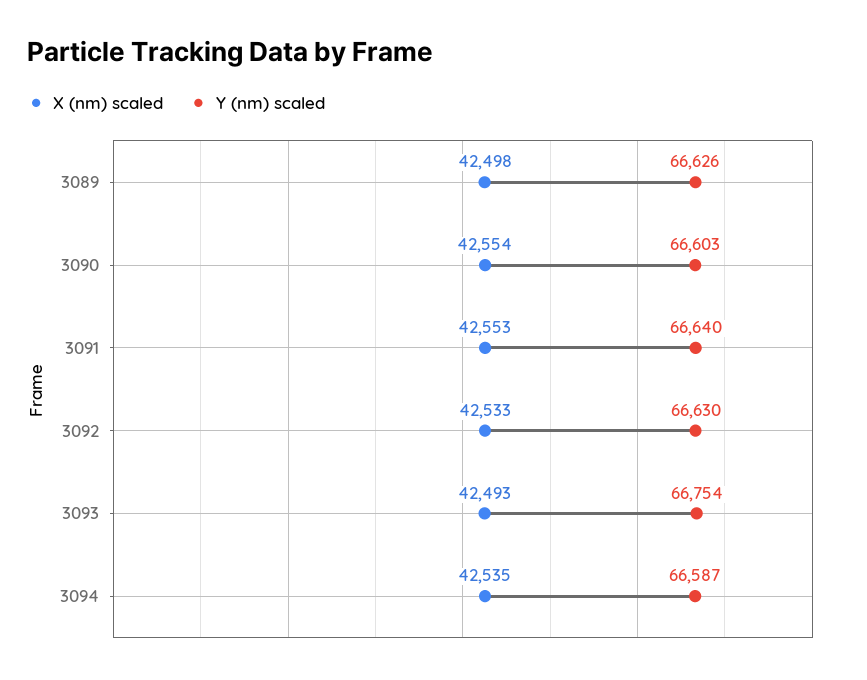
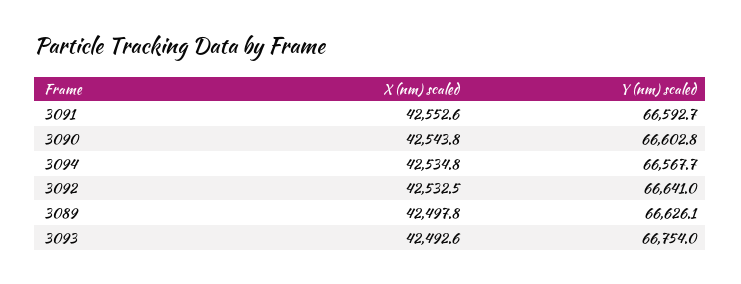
  {
    "X (nm) scaled": {
      "3089": 42497.8,
-     "3090": 42554,
+     "3090": 42543.8,
      "3091": 42552.6,
      "3092": 42532.5,
      "3093": 42492.6,
      "3094": 42534.8
    },
    "Y (nm) scaled": {
      "3089": 66626.1,
      "3090": 66602.8,
-     "3091": 66640,
+     "3091": 66592.7,
-     "3092": 66630,
+     "3092": 66641,
      "3093": 66754,
-     "3094": 66587
+     "3094": 66567.7
    }
  }

